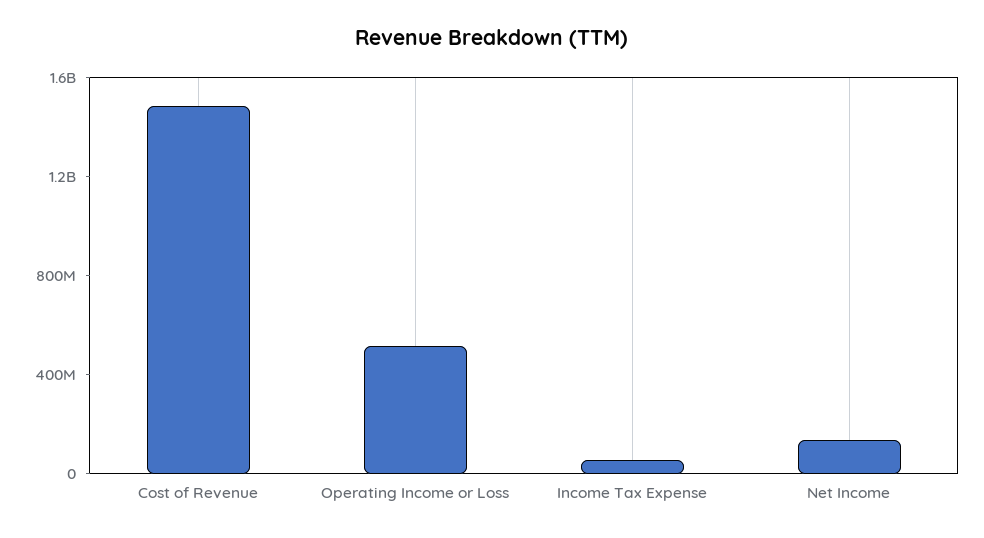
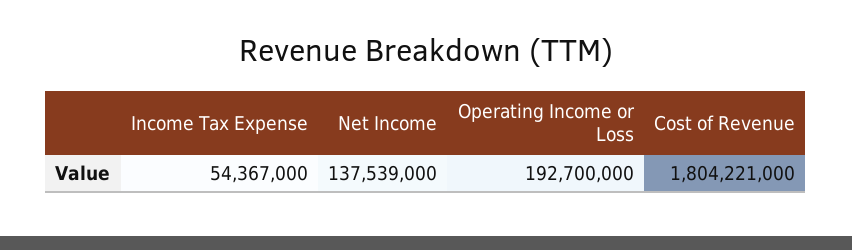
  {
-   "Cost of Revenue": 1500000000,
+   "Cost of Revenue": 1804221000,
-   "Operating Income or Loss": 500000000,
+   "Operating Income or Loss": 192700000,
    "Income Tax Expense": 54367000,
    "Net Income": 137539000
  }

